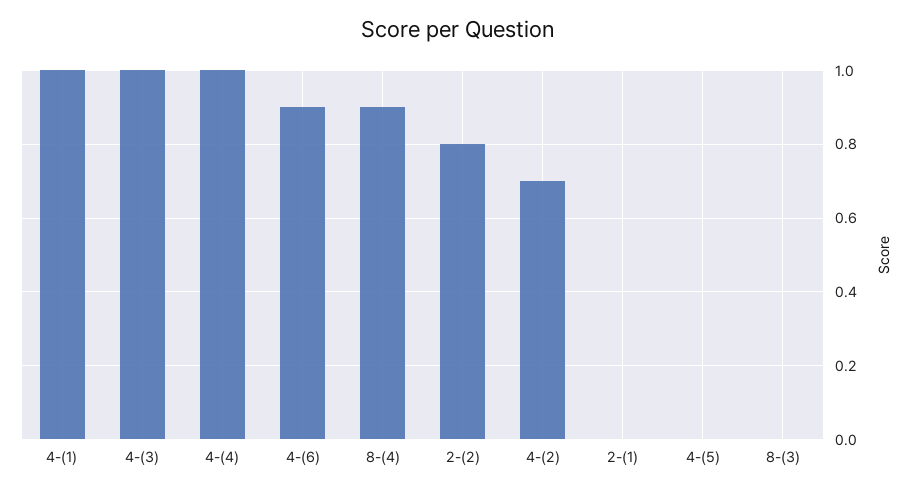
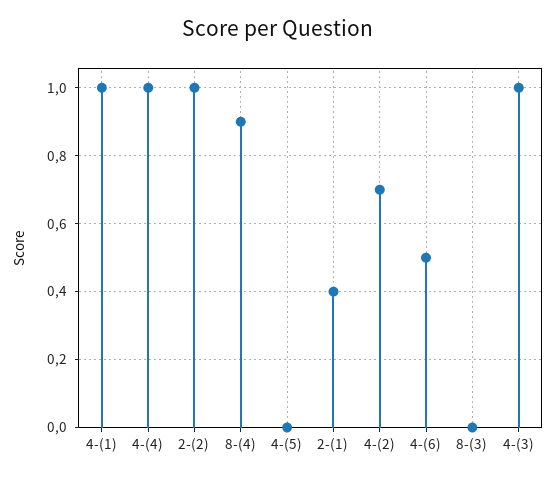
  {
    "4-(1)": 1,
    "4-(3)": 1,
    "4-(4)": 1,
-   "4-(6)": 0.9,
+   "4-(6)": 0.5,
    "8-(4)": 0.9,
-   "2-(2)": 0.8,
+   "2-(2)": 1,
    "4-(2)": 0.7,
-   "2-(1)": 0,
+   "2-(1)": 0.4,
    "4-(5)": 0,
    "8-(3)": 0
  }

